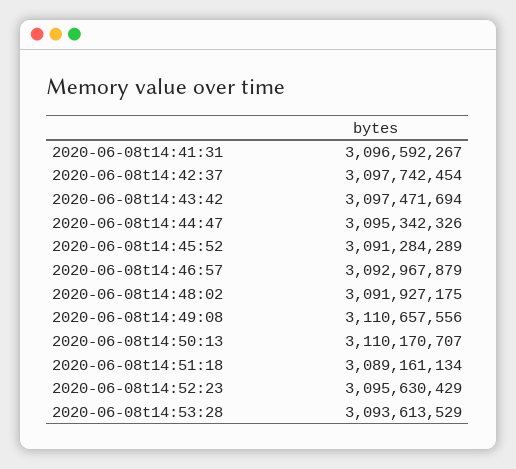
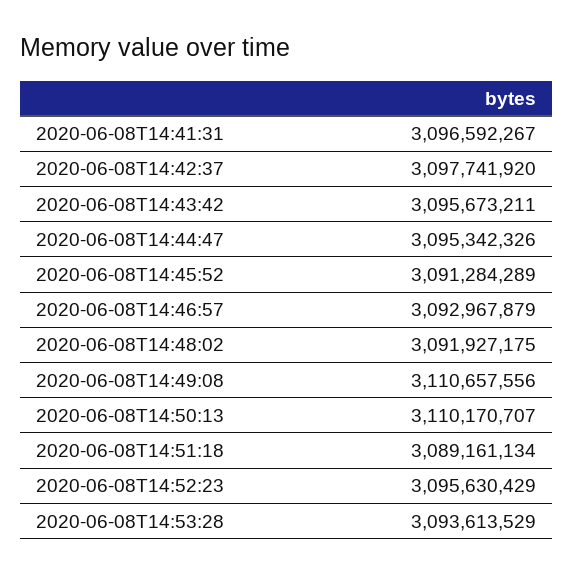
  {
    "2020-06-08t14:41:31": 3096592267,
-   "2020-06-08t14:42:37": 3097742454,
+   "2020-06-08t14:42:37": 3097741920,
-   "2020-06-08t14:43:42": 3097471694,
+   "2020-06-08t14:43:42": 3095673211,
    "2020-06-08t14:44:47": 3095342326,
    "2020-06-08t14:45:52": 3091284289,
    "2020-06-08t14:46:57": 3092967879,
    "2020-06-08t14:48:02": 3091927175,
    "2020-06-08t14:49:08": 3110657556,
    "2020-06-08t14:50:13": 3110170707,
    "2020-06-08t14:51:18": 3089161134,
    "2020-06-08t14:52:23": 3095630429,
    "2020-06-08t14:53:28": 3093613529
  }

